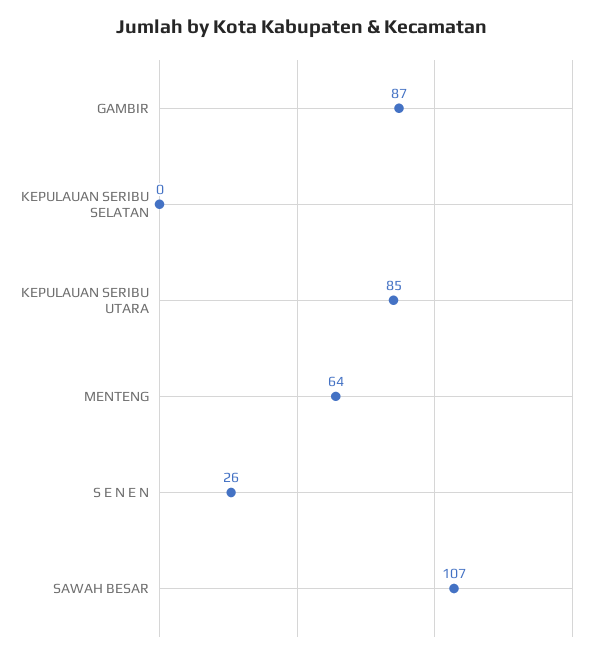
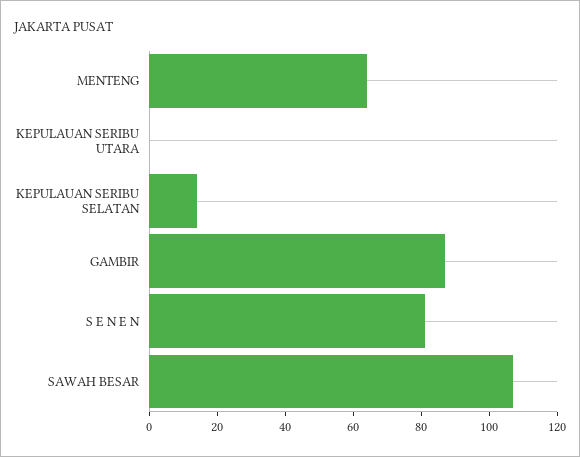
  {
    "GAMBIR": 87,
-   "KEPULAUAN SERIBU SELATAN": 0,
+   "KEPULAUAN SERIBU SELATAN": 15,
-   "KEPULAUAN SERIBU UTARA": 85,
+   "KEPULAUAN SERIBU UTARA": 0,
    "MENTENG": 64,
-   "S E N E N": 26,
+   "S E N E N": 80,
    "SAWAH BESAR": 107
  }

